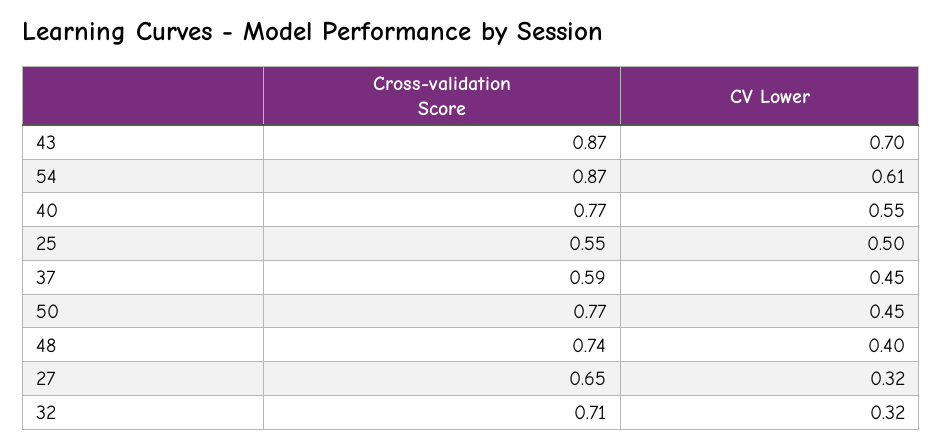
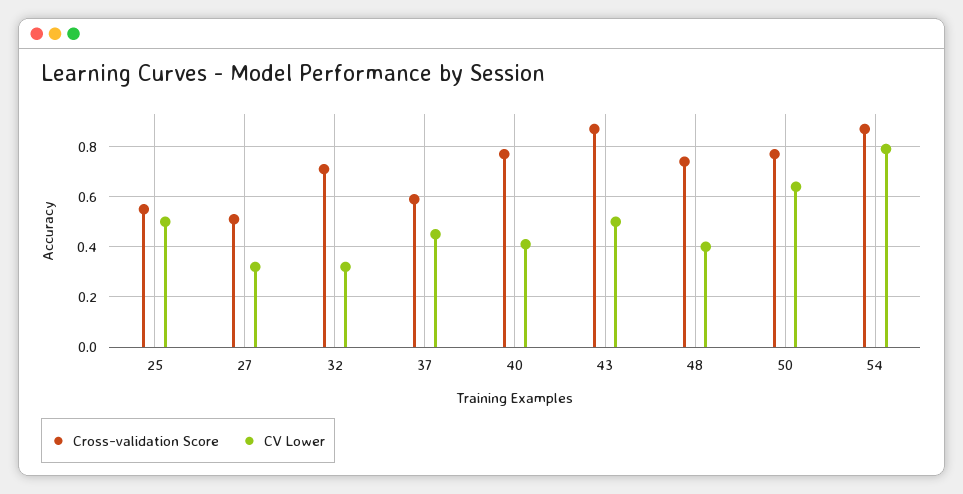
  {
    "Cross-validation Score": {
      "43": 0.87,
      "54": 0.87,
      "40": 0.77,
      "25": 0.55,
      "37": 0.59,
      "50": 0.77,
      "48": 0.74,
-     "27": 0.65,
+     "27": 0.5,
      "32": 0.71
    },
    "CV Lower": {
-     "43": 0.7,
+     "43": 0.5,
-     "54": 0.61,
+     "54": 0.8,
-     "40": 0.55,
+     "40": 0.4,
      "25": 0.5,
      "37": 0.45,
-     "50": 0.45,
+     "50": 0.65,
      "48": 0.4,
      "27": 0.32,
      "32": 0.32
    }
  }

